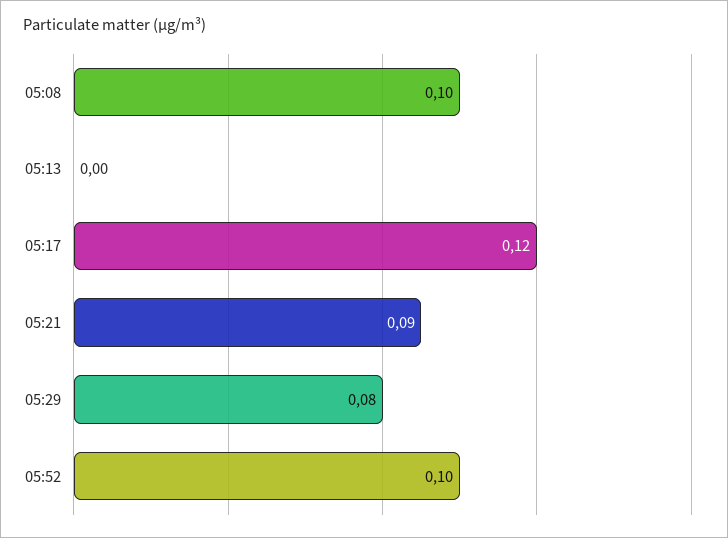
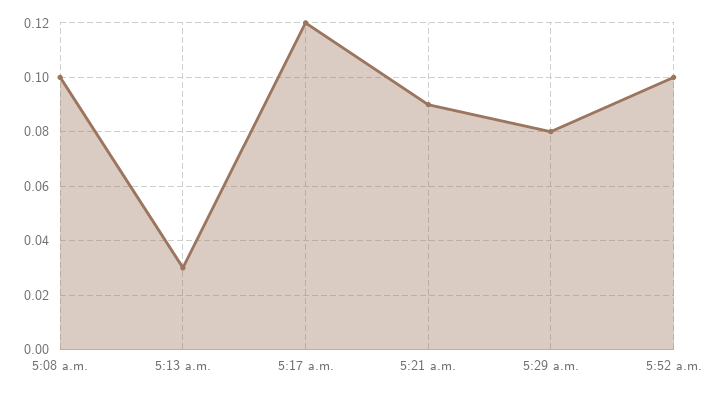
  {
    "05:08": 0.1,
-   "05:13": 0,
+   "05:13": 0.03,
    "05:17": 0.12,
    "05:21": 0.09,
    "05:29": 0.08,
    "05:52": 0.1
  }

